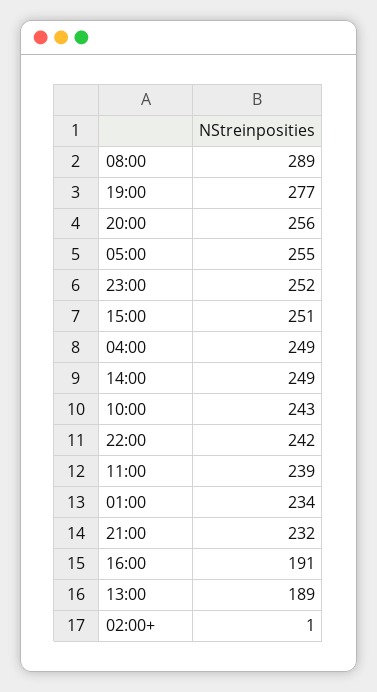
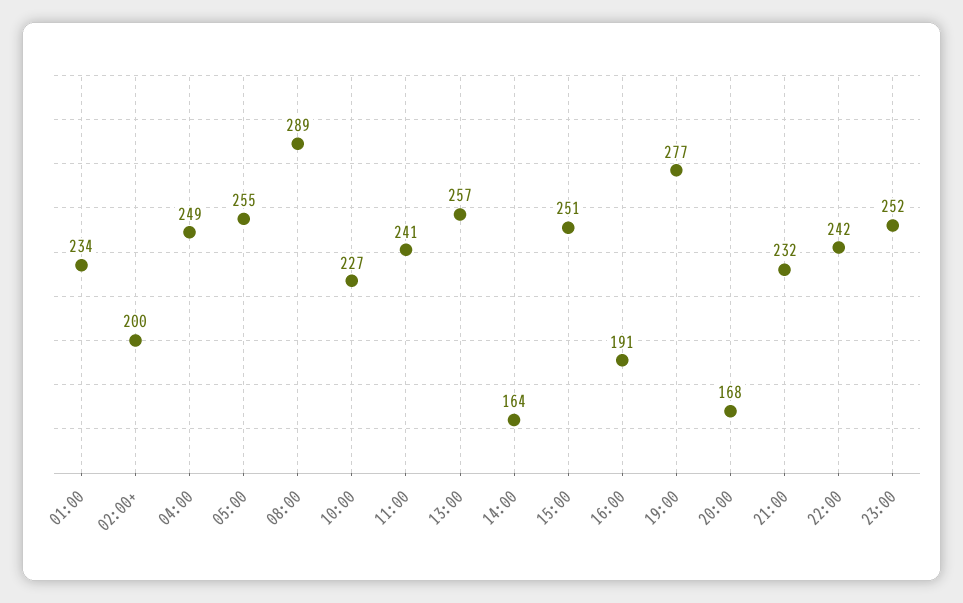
  {
    "08:00": 289,
    "19:00": 277,
-   "20:00": 256,
+   "20:00": 168,
    "05:00": 255,
    "23:00": 252,
    "15:00": 251,
    "04:00": 249,
-   "14:00": 249,
+   "14:00": 164,
-   "10:00": 243,
+   "10:00": 227,
    "22:00": 242,
-   "11:00": 239,
+   "11:00": 241,
    "01:00": 234,
    "21:00": 232,
    "16:00": 191,
-   "13:00": 189,
+   "13:00": 257,
-   "02:00+": 1
+   "02:00+": 200
  }

